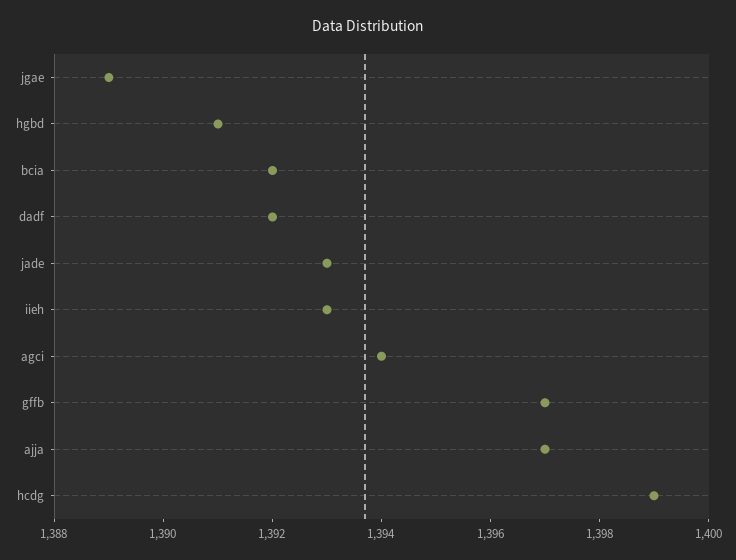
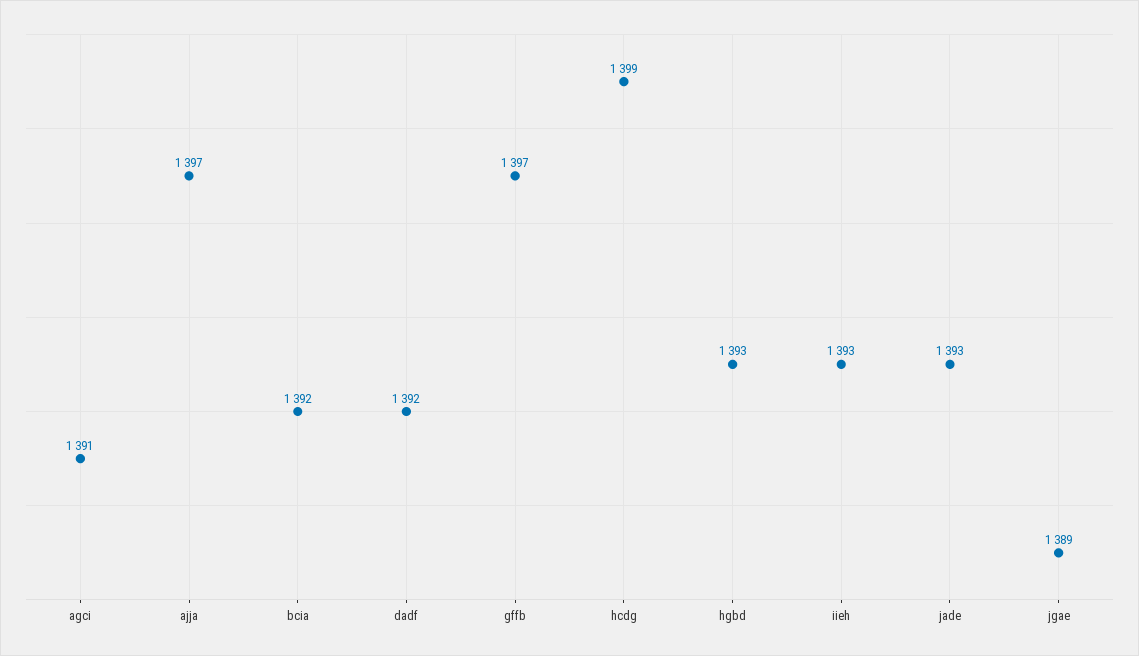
  {
    "jgae": 1389,
-   "hgbd": 1391,
+   "hgbd": 1393,
    "bcia": 1392,
    "dadf": 1392,
    "jade": 1393,
    "iieh": 1393,
-   "agci": 1394,
+   "agci": 1391,
    "gffb": 1397,
    "ajja": 1397,
    "hcdg": 1399
  }

